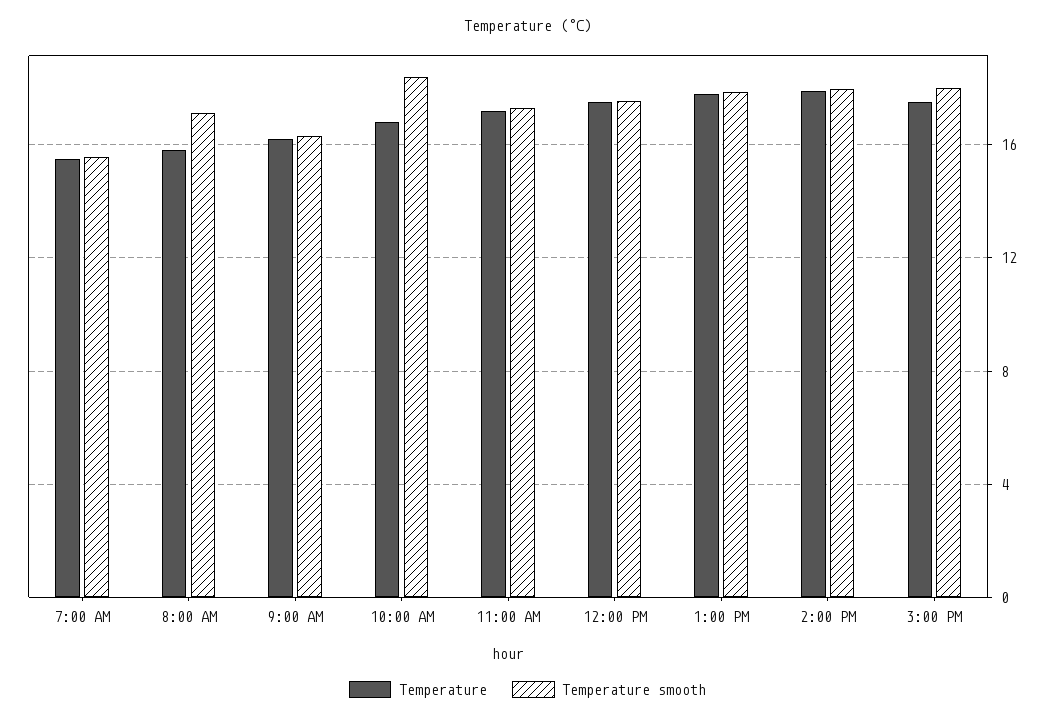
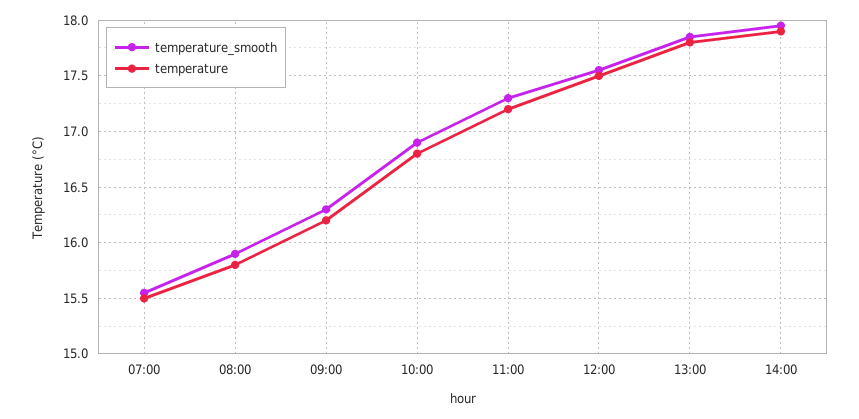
  {
    "Temperature": {
      "7:00 AM": 15.5,
      "8:00 AM": 15.8,
      "9:00 AM": 16.2,
      "10:00 AM": 16.8,
      "11:00 AM": 17.2,
      "12:00 PM": 17.5,
      "1:00 PM": 17.8,
-     "2:00 PM": 17.9,
+     "2:00 PM": 17.9
-     "3:00 PM": 17.5
    },
    "Temperature smooth": {
      "7:00 AM": 15.6,
-     "8:00 AM": 17,
+     "8:00 AM": 15.9,
      "9:00 AM": 16.3,
-     "10:00 AM": 18.5,
+     "10:00 AM": 16.9,
      "11:00 AM": 17.3,
      "12:00 PM": 17.6,
      "1:00 PM": 17.9,
-     "2:00 PM": 18,
+     "2:00 PM": 18
-     "3:00 PM": 18
    }
  }

